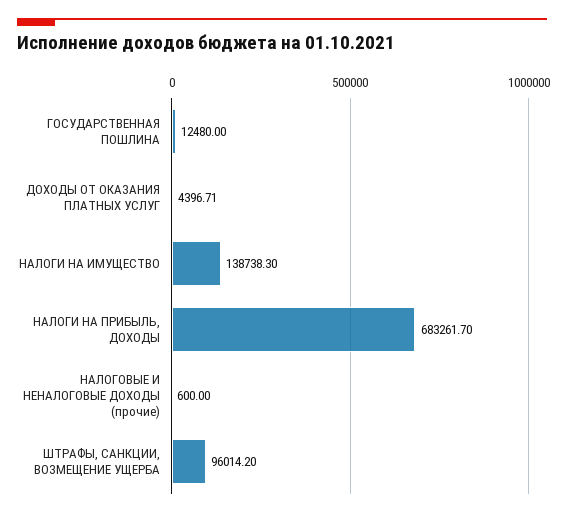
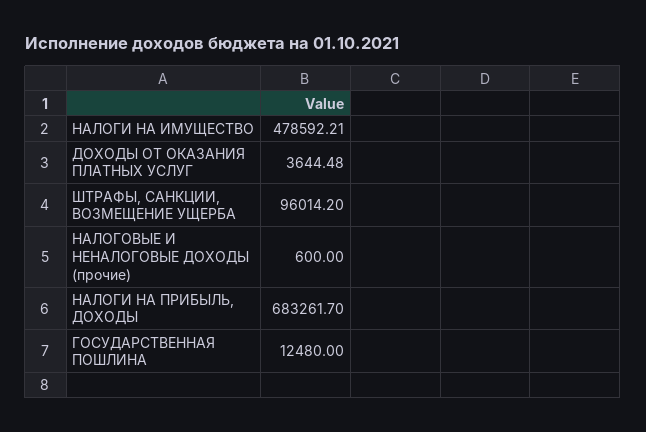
  {
    "ГОСУДАРСТВЕННАЯ ПОШЛИНА": 12480,
-   "ДОХОДЫ ОТ ОКАЗАНИЯ ПЛАТНЫХ УСЛУГ": 4396.71,
+   "ДОХОДЫ ОТ ОКАЗАНИЯ ПЛАТНЫХ УСЛУГ": 3644.48,
-   "НАЛОГИ НА ИМУЩЕСТВО": 138738.3,
+   "НАЛОГИ НА ИМУЩЕСТВО": 478592.21,
    "НАЛОГИ НА ПРИБЫЛЬ, ДОХОДЫ": 683261.7,
    "НАЛОГОВЫЕ И НЕНАЛОГОВЫЕ ДОХОДЫ (прочие)": 600,
    "ШТРАФЫ, САНКЦИИ, ВОЗМЕЩЕНИЕ УЩЕРБА": 96014.2
  }

